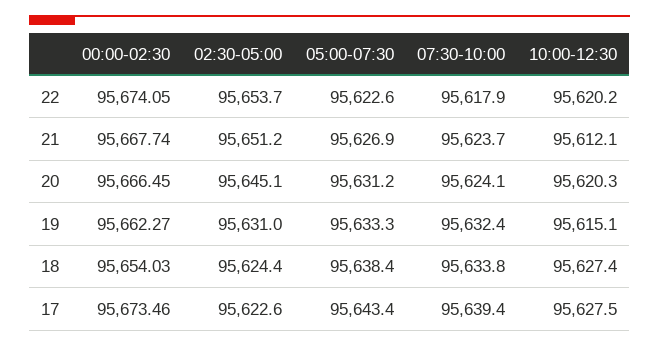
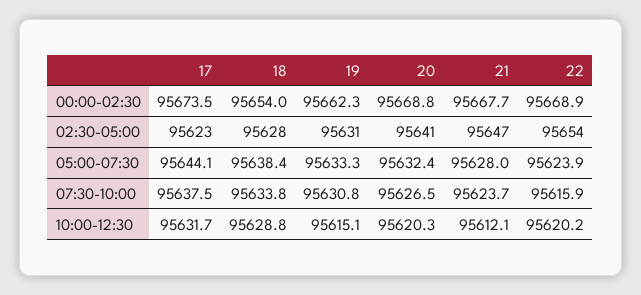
  {
    "00:00-02:30": {
-     "22": 95674.05,
+     "22": 95668.9,
      "21": 95667.74,
-     "20": 95666.45,
+     "20": 95668.8,
      "19": 95662.27,
      "18": 95654.03,
      "17": 95673.46
    },
    "02:30-05:00": {
      "22": 95653.7,
-     "21": 95651.2,
+     "21": 95647,
-     "20": 95645.1,
+     "20": 95641,
      "19": 95631,
-     "18": 95624.4,
+     "18": 95628,
      "17": 95622.6
    },
    "05:00-07:30": {
-     "22": 95622.6,
+     "22": 95623.9,
-     "21": 95626.9,
+     "21": 95628,
-     "20": 95631.2,
+     "20": 95632.4,
      "19": 95633.3,
      "18": 95638.4,
-     "17": 95643.4
+     "17": 95644.1
    },
    "07:30-10:00": {
-     "22": 95617.9,
+     "22": 95615.9,
      "21": 95623.7,
-     "20": 95624.1,
+     "20": 95626.5,
-     "19": 95632.4,
+     "19": 95630.8,
      "18": 95633.8,
-     "17": 95639.4
+     "17": 95637.5
    },
    "10:00-12:30": {
      "22": 95620.2,
      "21": 95612.1,
      "20": 95620.3,
      "19": 95615.1,
-     "18": 95627.4,
+     "18": 95628.8,
-     "17": 95627.5
+     "17": 95631.7
    }
  }

